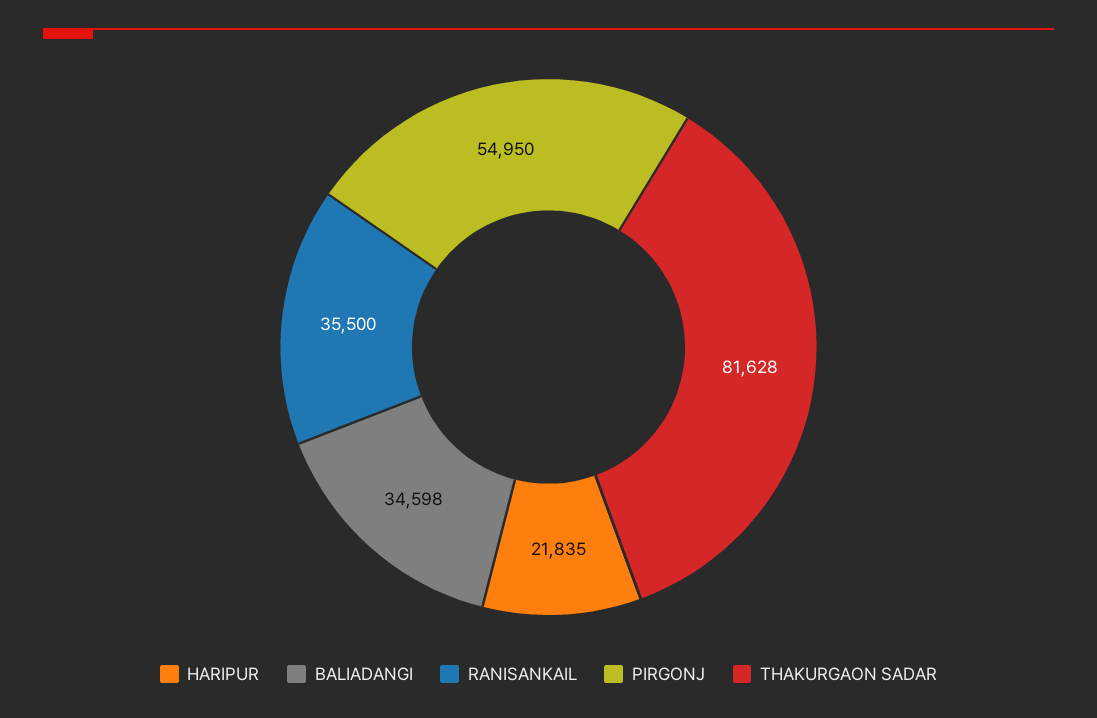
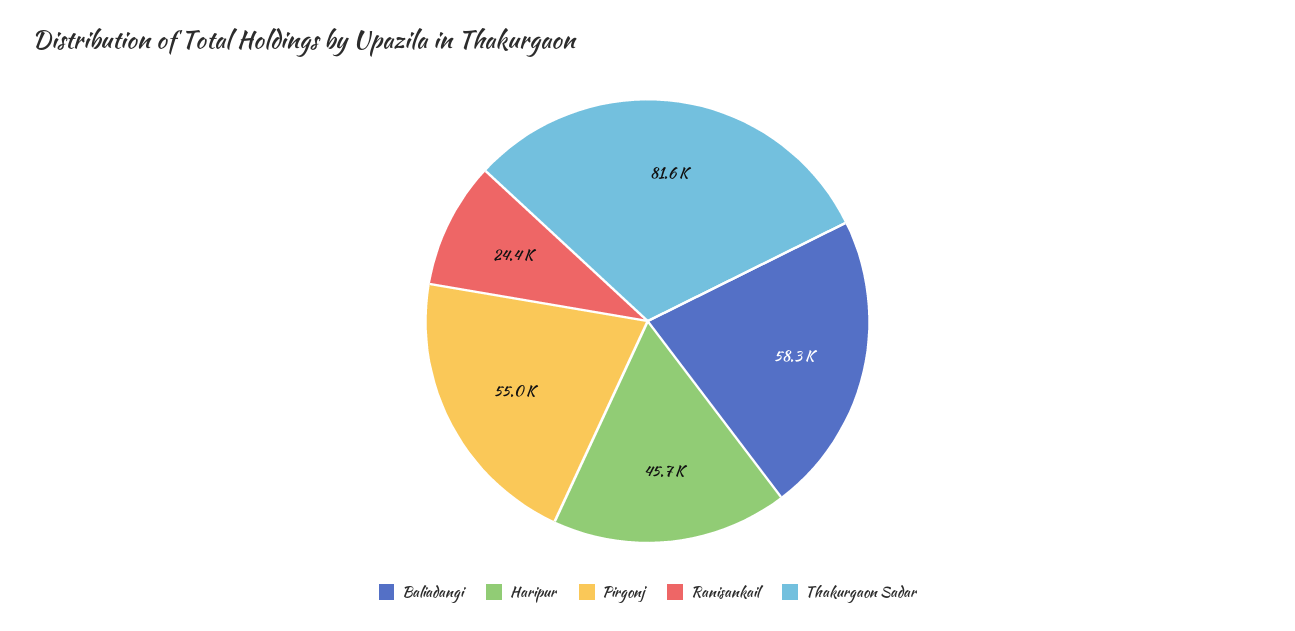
  {
-   "HARIPUR": 21835,
+   "HARIPUR": 45700,
-   "BALIADANGI": 34598,
+   "BALIADANGI": 58300,
-   "RANISANKAIL": 35500,
+   "RANISANKAIL": 24400,
    "PIRGONJ": 54950,
    "THAKURGAON SADAR": 81628
  }

